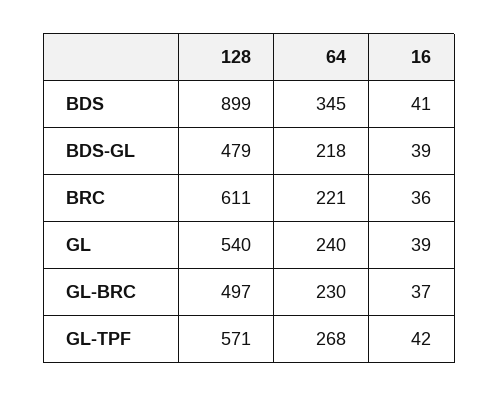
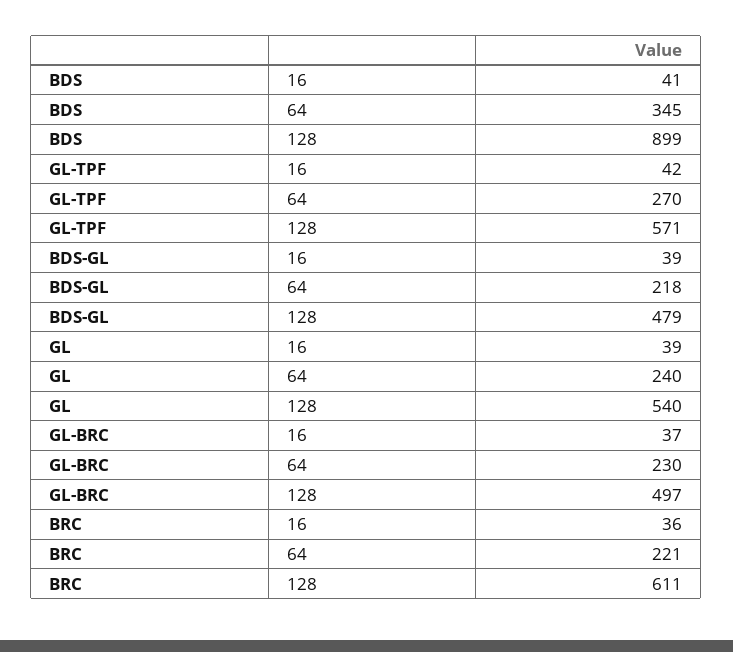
  {
    "128": {
      "BDS": 899,
      "BDS-GL": 479,
      "BRC": 611,
      "GL": 540,
      "GL-BRC": 497,
      "GL-TPF": 571
    },
    "64": {
      "BDS": 345,
      "BDS-GL": 218,
      "BRC": 221,
      "GL": 240,
      "GL-BRC": 230,
-     "GL-TPF": 268
+     "GL-TPF": 270
    },
    "16": {
      "BDS": 41,
      "BDS-GL": 39,
      "BRC": 36,
      "GL": 39,
      "GL-BRC": 37,
      "GL-TPF": 42
    }
  }

